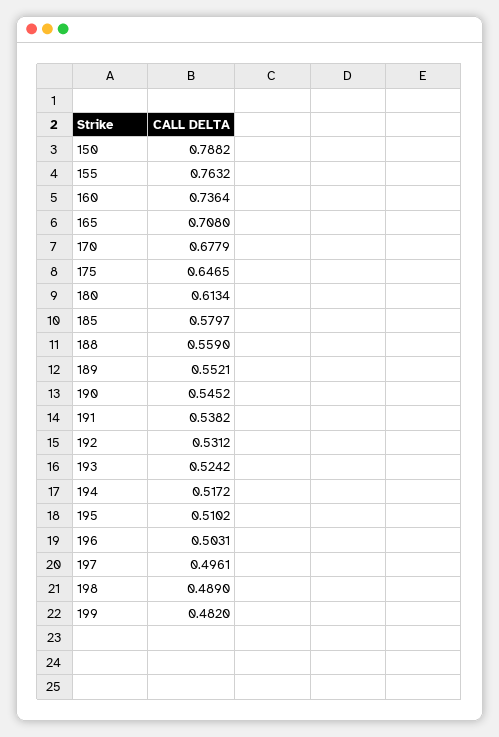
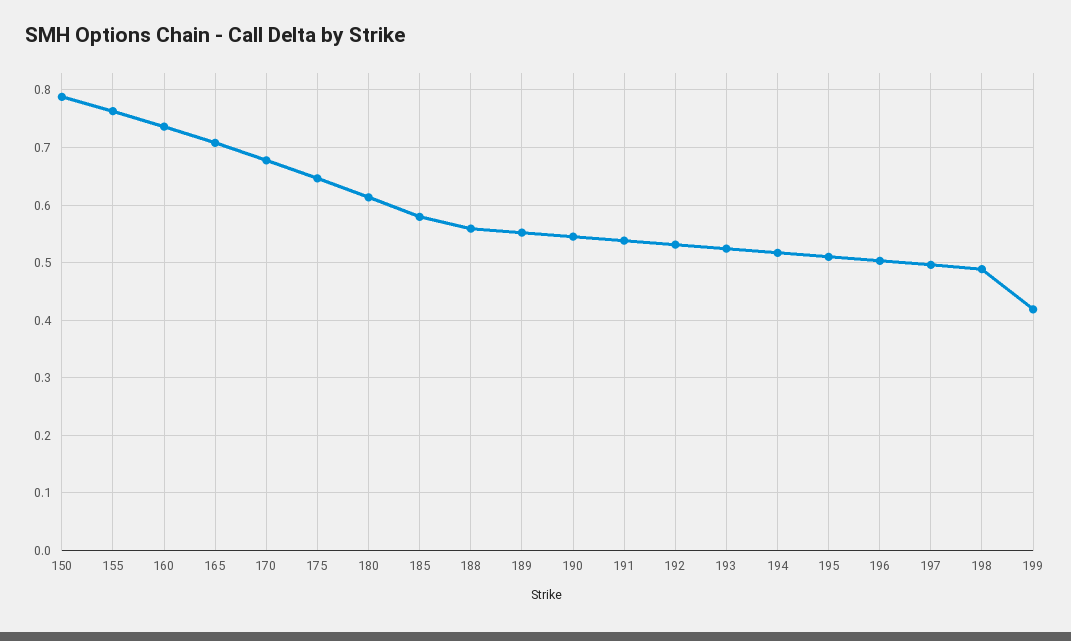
  {
    "150": 0.7882,
    "155": 0.7632,
    "160": 0.7364,
    "165": 0.708,
    "170": 0.6779,
    "175": 0.6465,
    "180": 0.6134,
    "185": 0.5797,
    "188": 0.559,
    "189": 0.5521,
    "190": 0.5452,
    "191": 0.5382,
    "192": 0.5312,
    "193": 0.5242,
    "194": 0.5172,
    "195": 0.5102,
    "196": 0.5031,
    "197": 0.4961,
    "198": 0.489,
-   "199": 0.482
+   "199": 0.42
  }

